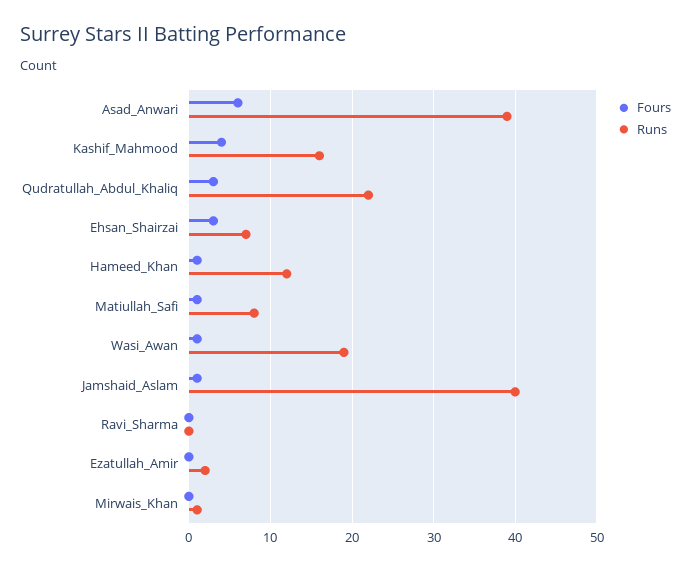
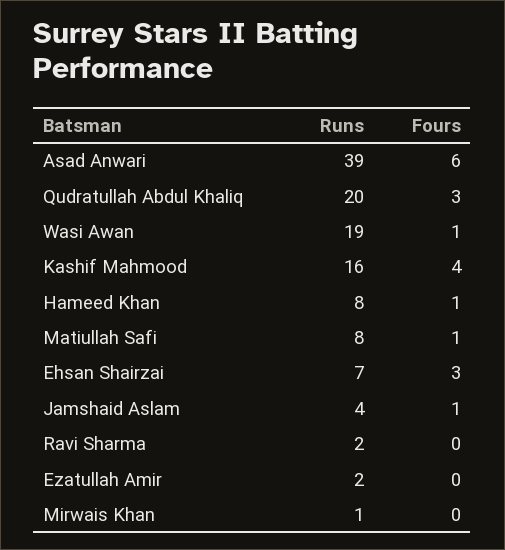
  {
    "Fours": {
      "Asad_Anwari": 6,
      "Kashif_Mahmood": 4,
      "Qudratullah_Abdul_Khaliq": 3,
      "Ehsan_Shairzai": 3,
      "Hameed_Khan": 1,
      "Matiullah_Safi": 1,
      "Wasi_Awan": 1,
      "Jamshaid_Aslam": 1,
      "Ravi_Sharma": 0,
      "Ezatullah_Amir": 0,
      "Mirwais_Khan": 0
    },
    "Runs": {
      "Asad_Anwari": 39,
      "Kashif_Mahmood": 16,
-     "Qudratullah_Abdul_Khaliq": 22,
+     "Qudratullah_Abdul_Khaliq": 20,
      "Ehsan_Shairzai": 7,
-     "Hameed_Khan": 12,
+     "Hameed_Khan": 8,
      "Matiullah_Safi": 8,
      "Wasi_Awan": 19,
-     "Jamshaid_Aslam": 40,
+     "Jamshaid_Aslam": 4,
-     "Ravi_Sharma": 0,
+     "Ravi_Sharma": 2,
      "Ezatullah_Amir": 2,
      "Mirwais_Khan": 1
    }
  }

